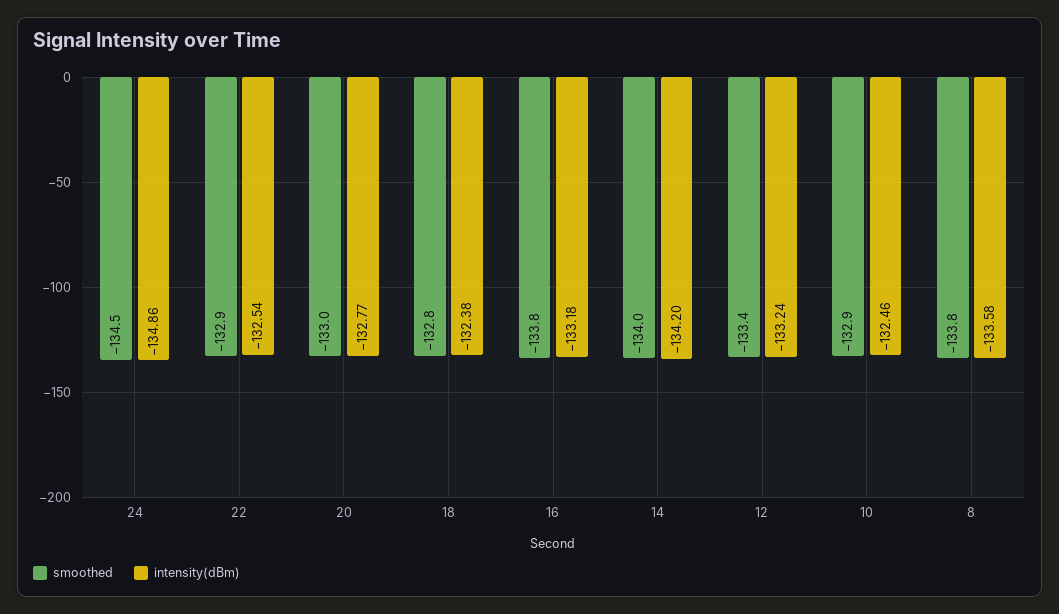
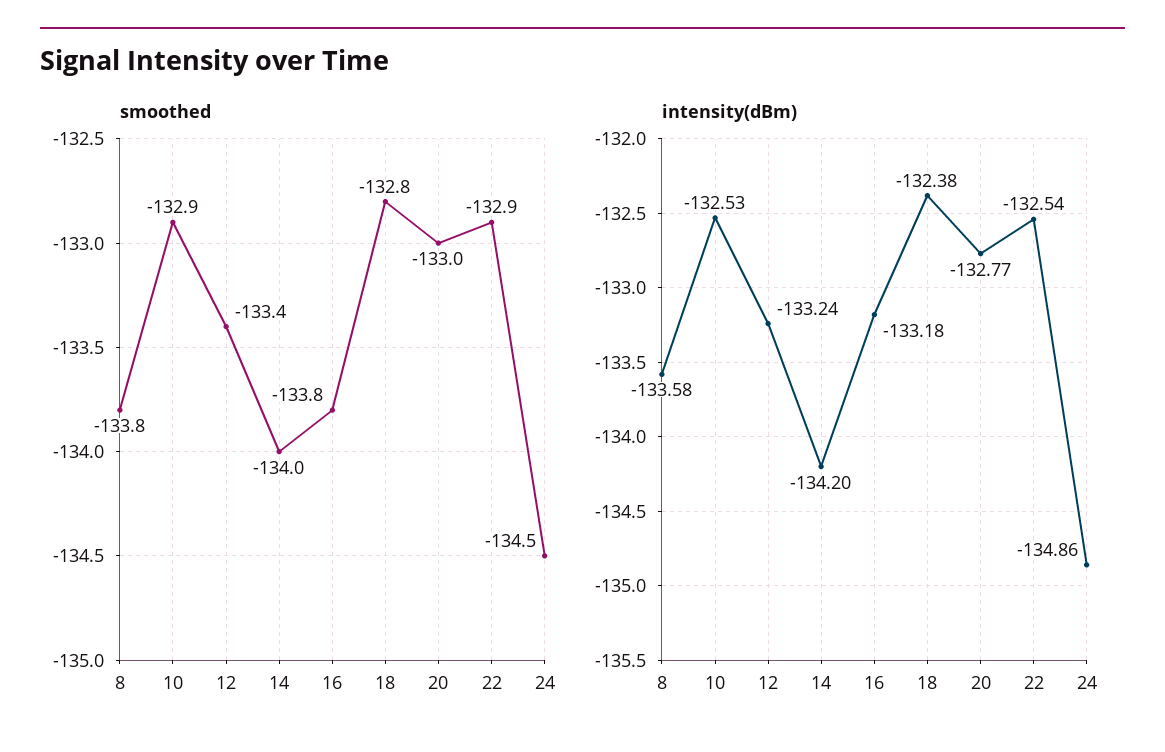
  {
    "smoothed": {
      "24": -134.5,
      "22": -132.9,
      "20": -133,
      "18": -132.8,
      "16": -133.8,
      "14": -134,
      "12": -133.4,
      "10": -132.9,
      "8": -133.8
    },
    "intensity(dBm)": {
      "24": -134.86,
      "22": -132.54,
      "20": -132.77,
      "18": -132.38,
      "16": -133.18,
      "14": -134.2,
      "12": -133.24,
-     "10": -132.46,
+     "10": -132.53,
      "8": -133.58
    }
  }

